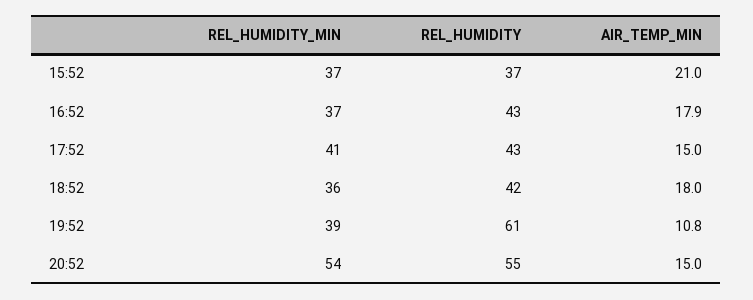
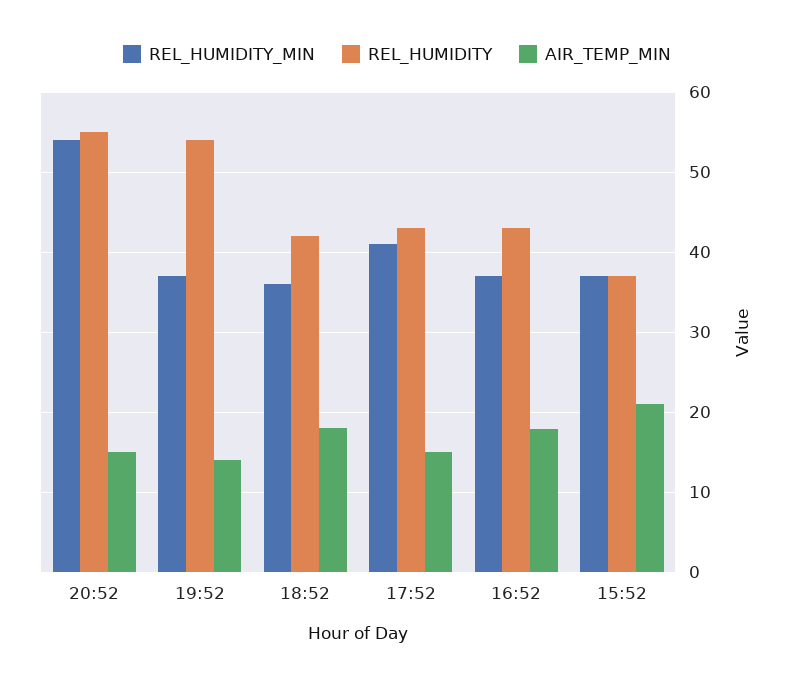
  {
    "REL_HUMIDITY_MIN": {
      "15:52": 37,
      "16:52": 37,
      "17:52": 41,
      "18:52": 36,
-     "19:52": 39,
+     "19:52": 37,
      "20:52": 54
    },
    "REL_HUMIDITY": {
      "15:52": 37,
      "16:52": 43,
      "17:52": 43,
      "18:52": 42,
-     "19:52": 61,
+     "19:52": 54,
      "20:52": 55
    },
    "AIR_TEMP_MIN": {
      "15:52": 21,
      "16:52": 17.9,
      "17:52": 15,
      "18:52": 18,
-     "19:52": 10.8,
+     "19:52": 14,
      "20:52": 15
    }
  }

